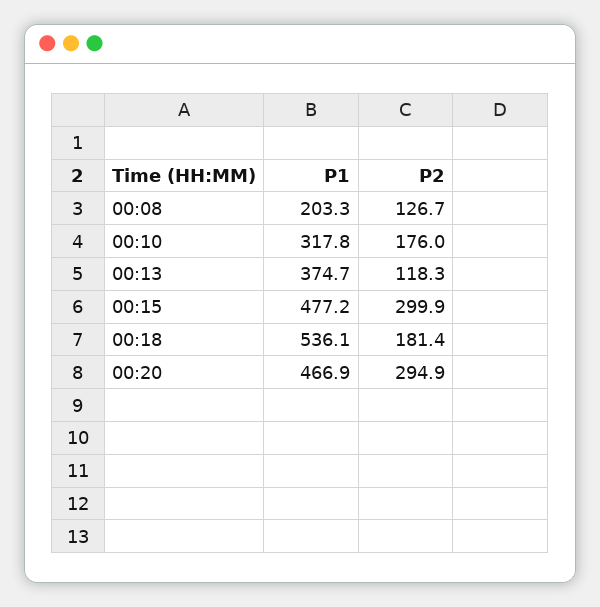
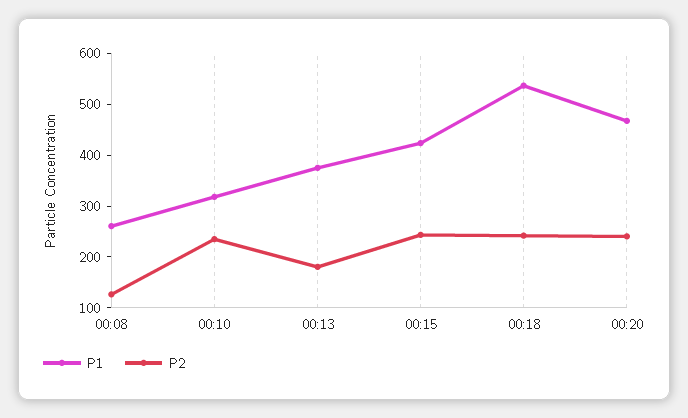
  {
    "P1": {
-     "00:08": 203.3,
+     "00:08": 260,
      "00:10": 317.8,
      "00:13": 374.7,
-     "00:15": 477.2,
+     "00:15": 420,
      "00:18": 536.1,
      "00:20": 466.9
    },
    "P2": {
      "00:08": 126.7,
-     "00:10": 176,
+     "00:10": 240,
-     "00:13": 118.3,
+     "00:13": 180,
-     "00:15": 299.9,
+     "00:15": 240,
-     "00:18": 181.4,
+     "00:18": 240,
-     "00:20": 294.9
+     "00:20": 240
    }
  }

